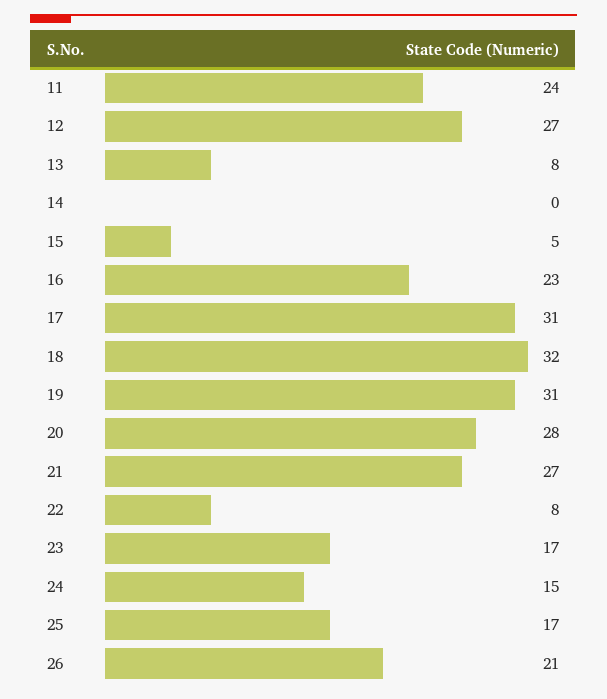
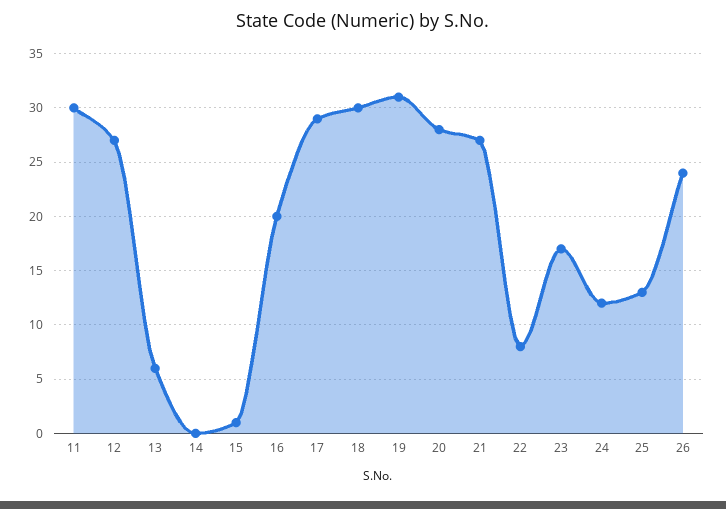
  {
-   "11": 24,
+   "11": 30,
    "12": 27,
-   "13": 8,
+   "13": 6,
    "14": 0,
-   "15": 5,
+   "15": 1,
-   "16": 23,
+   "16": 20,
-   "17": 31,
+   "17": 29,
-   "18": 32,
+   "18": 30,
    "19": 31,
    "20": 28,
    "21": 27,
    "22": 8,
    "23": 17,
-   "24": 15,
+   "24": 12,
-   "25": 17,
+   "25": 13,
-   "26": 21
+   "26": 24
  }

